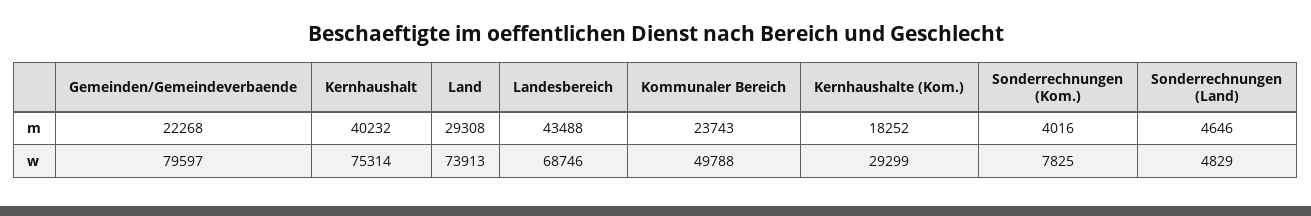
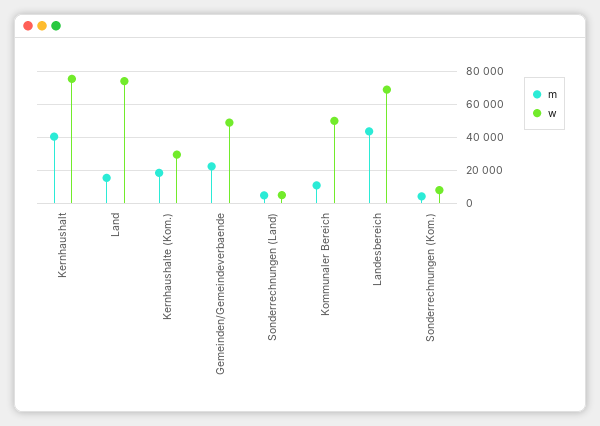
  {
    "m": {
      "Gemeinden/Gemeindeverbaende": 22268,
      "Kernhaushalt": 40232,
-     "Land": 29308,
+     "Land": 15000,
      "Landesbereich": 43488,
-     "Kommunaler Bereich": 23743,
+     "Kommunaler Bereich": 10000,
      "Kernhaushalte (Kom.)": 18252,
      "Sonderrechnungen (Kom.)": 4016,
      "Sonderrechnungen (Land)": 4646
    },
    "w": {
-     "Gemeinden/Gemeindeverbaende": 79597,
+     "Gemeinden/Gemeindeverbaende": 50000,
      "Kernhaushalt": 75314,
      "Land": 73913,
      "Landesbereich": 68746,
      "Kommunaler Bereich": 49788,
      "Kernhaushalte (Kom.)": 29299,
      "Sonderrechnungen (Kom.)": 7825,
      "Sonderrechnungen (Land)": 4829
    }
  }

